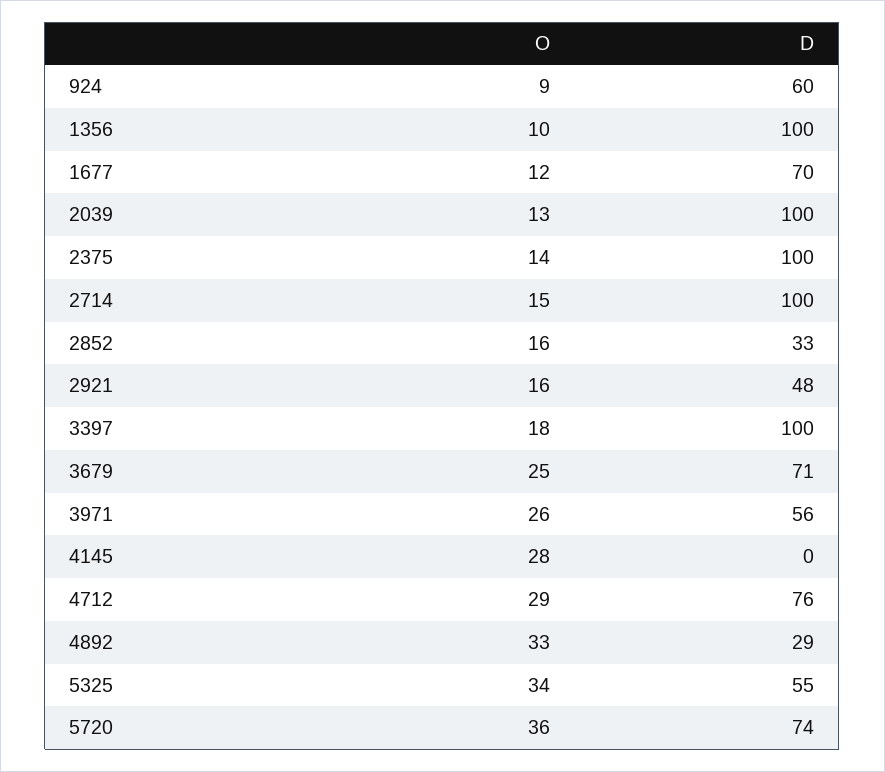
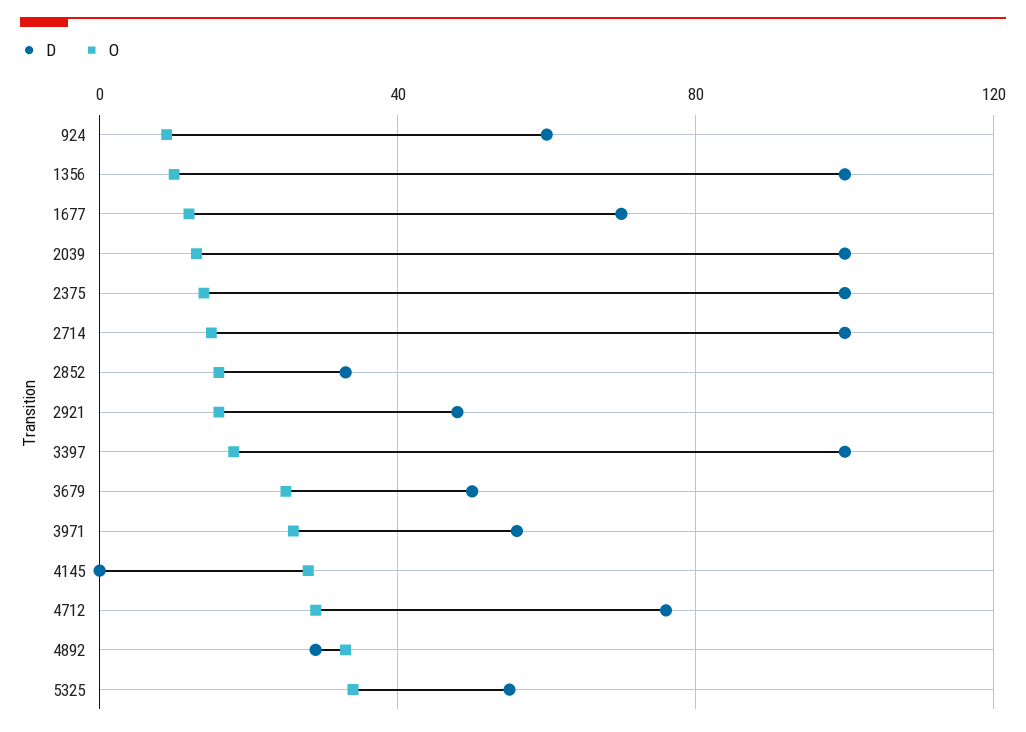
  {
    "O": {
      "924": 9,
      "1356": 10,
      "1677": 12,
      "2039": 13,
      "2375": 14,
      "2714": 15,
      "2852": 16,
      "2921": 16,
      "3397": 18,
      "3679": 25,
      "3971": 26,
      "4145": 28,
      "4712": 29,
      "4892": 33,
-     "5325": 34,
+     "5325": 34
-     "5720": 36
    },
    "D": {
      "924": 60,
      "1356": 100,
      "1677": 70,
      "2039": 100,
      "2375": 100,
      "2714": 100,
      "2852": 33,
      "2921": 48,
      "3397": 100,
-     "3679": 71,
+     "3679": 50,
      "3971": 56,
      "4145": 0,
      "4712": 76,
      "4892": 29,
-     "5325": 55,
+     "5325": 55
-     "5720": 74
    }
  }

